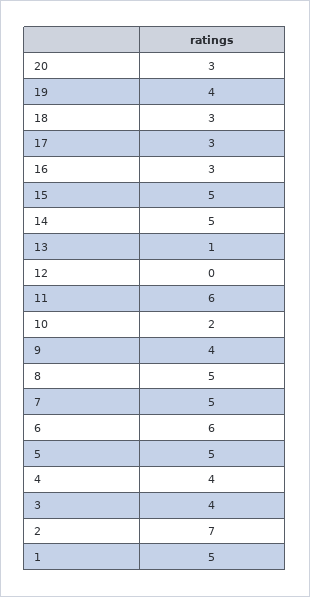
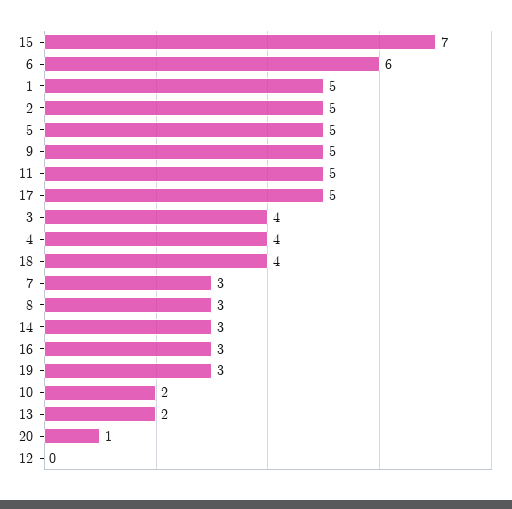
  {
-   "20": 3,
+   "20": 1,
-   "19": 4,
+   "19": 3,
-   "18": 3,
+   "18": 4,
-   "17": 3,
+   "17": 5,
    "16": 3,
-   "15": 5,
+   "15": 7,
-   "14": 5,
+   "14": 3,
-   "13": 1,
+   "13": 2,
    "12": 0,
-   "11": 6,
+   "11": 5,
    "10": 2,
-   "9": 4,
+   "9": 5,
-   "8": 5,
+   "8": 3,
-   "7": 5,
+   "7": 3,
    "6": 6,
    "5": 5,
    "4": 4,
    "3": 4,
-   "2": 7,
+   "2": 5,
    "1": 5
  }

